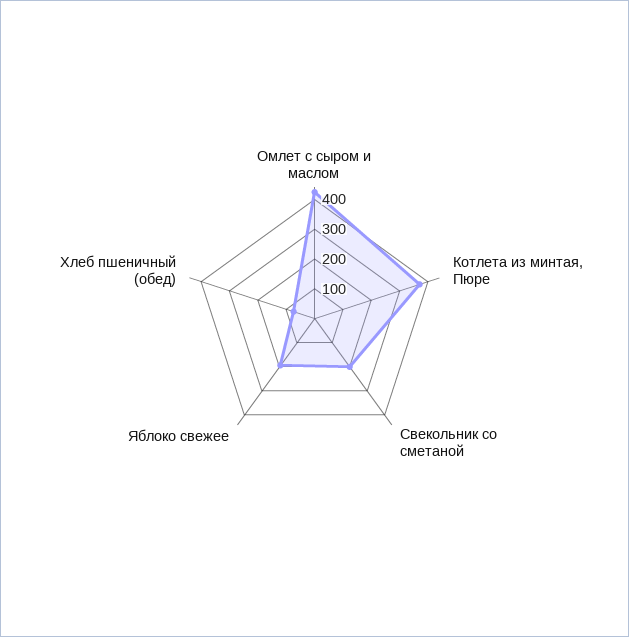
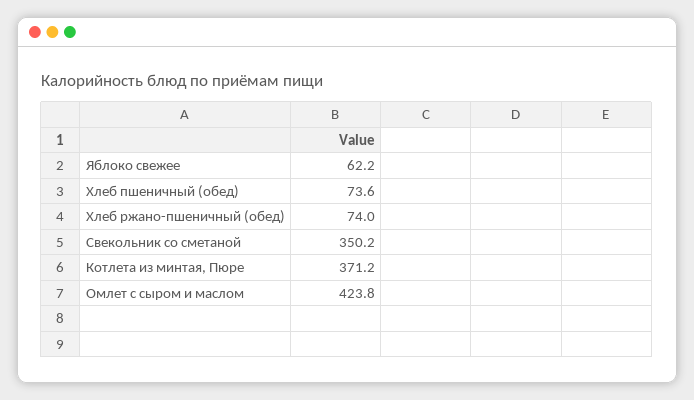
  {
    "Омлет с сыром и маслом": 423.8,
    "Котлета из минтая, Пюре": 371.2,
-   "Свекольник со сметаной": 200,
+   "Свекольник со сметаной": 350.2,
-   "Яблоко свежее": 200,
+   "Яблоко свежее": 62.2,
-   "Хлеб пшеничный (обед)": 73.6
+   "Хлеб пшеничный (обед)": 73.6,
+   "Хлеб ржано-пшеничный (обед)": 74
  }

